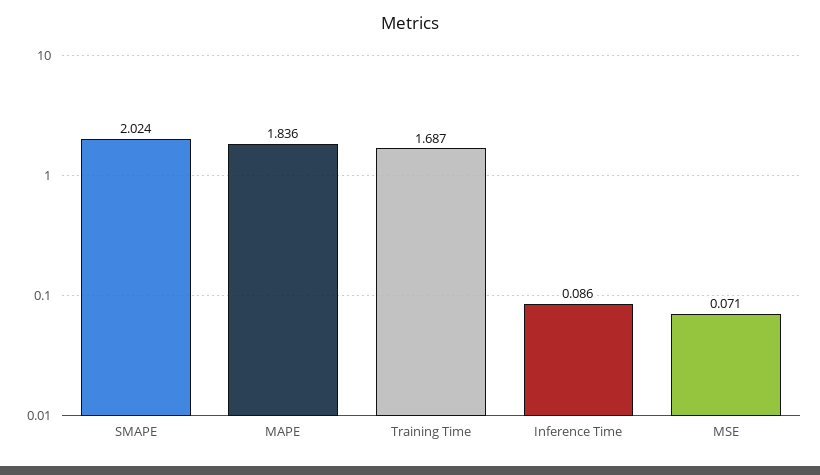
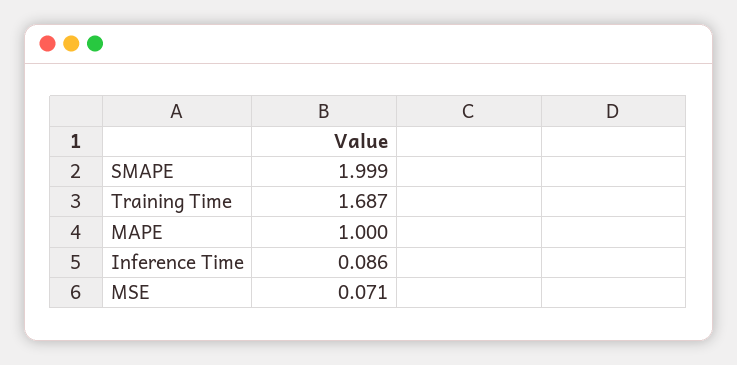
  {
-   "SMAPE": 2.024,
+   "SMAPE": 1.999,
-   "MAPE": 1.836,
+   "MAPE": 1,
    "Training Time": 1.687,
    "Inference Time": 0.086,
    "MSE": 0.071
  }

